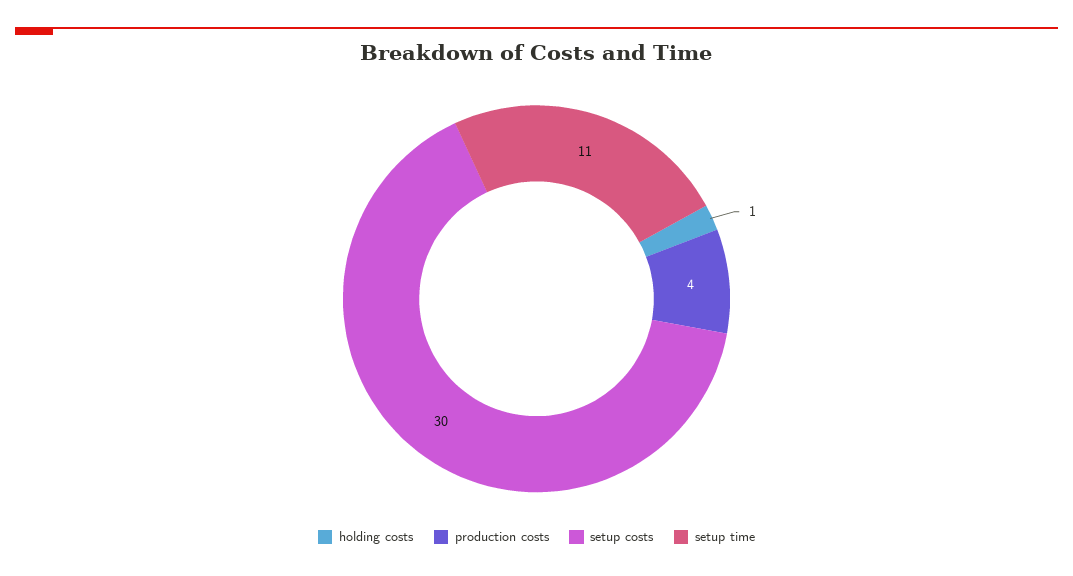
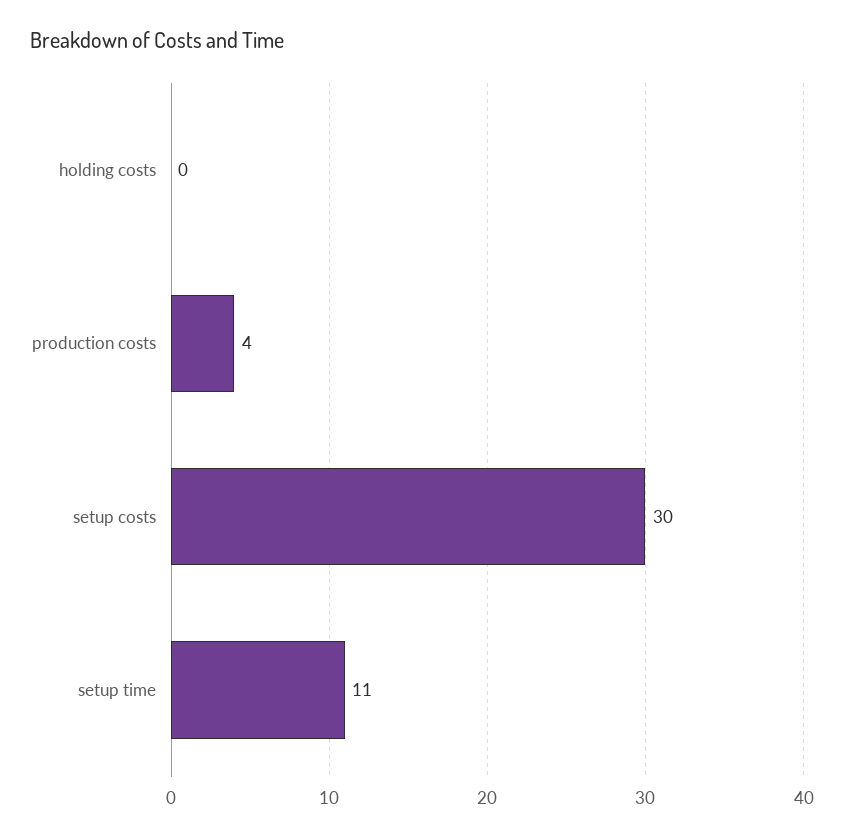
  {
-   "holding costs": 1,
+   "holding costs": 0,
    "production costs": 4,
    "setup costs": 30,
    "setup time": 11
  }

